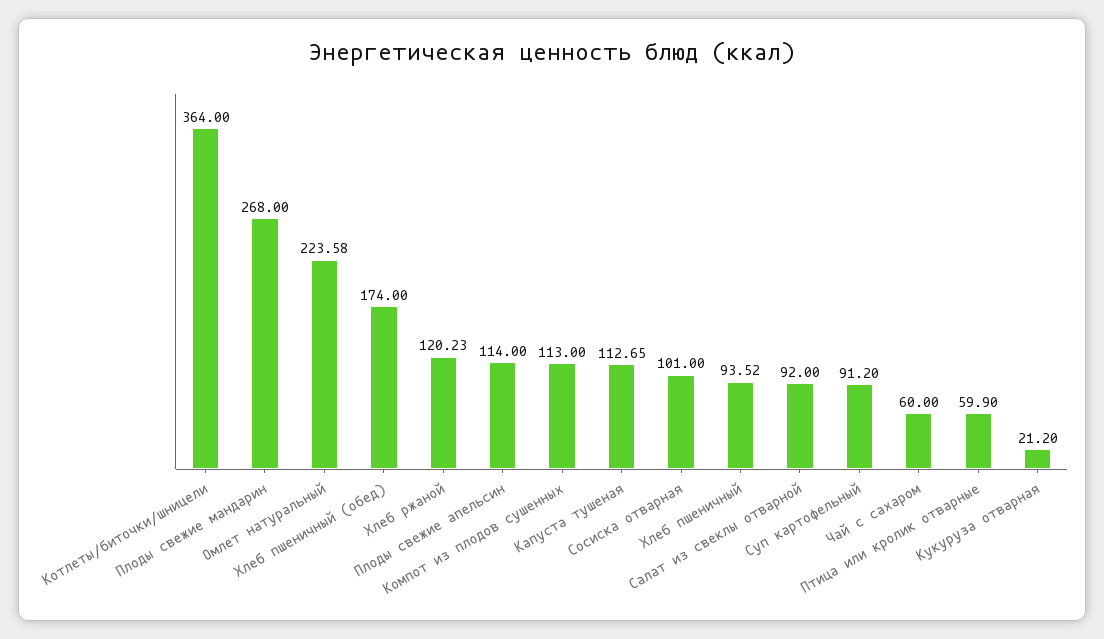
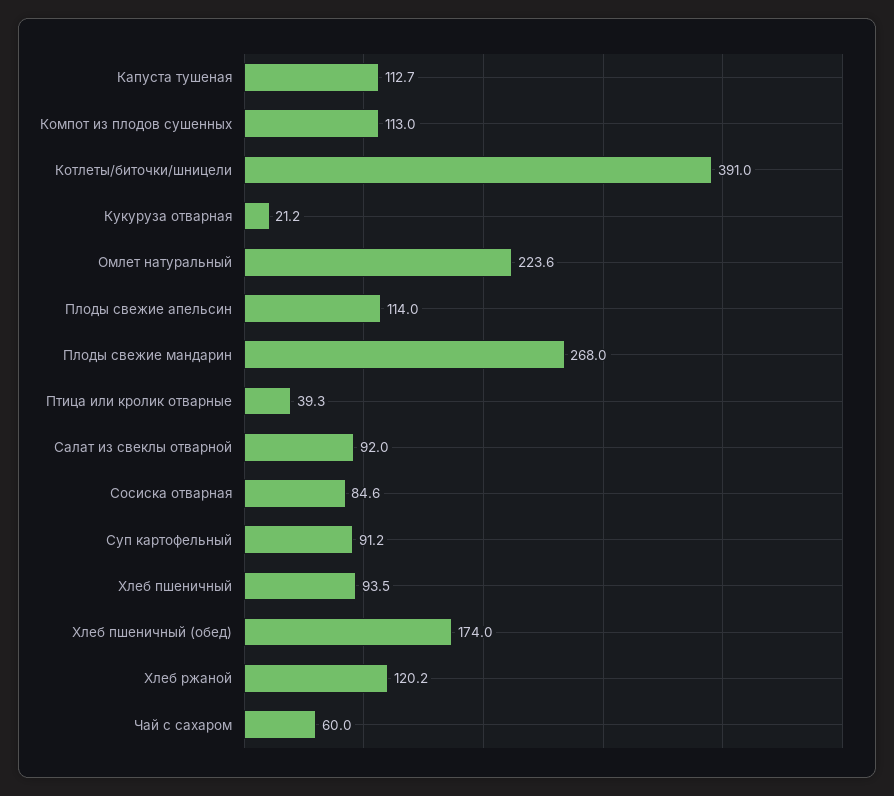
  {
-   "Котлеты/биточки/шницели": 364,
+   "Котлеты/биточки/шницели": 391,
    "Плоды свежие мандарин": 268,
    "Омлет натуральный": 223.58,
    "Хлеб пшеничный (обед)": 174,
    "Хлеб ржаной": 120.23,
    "Плоды свежие апельсин": 114,
    "Компот из плодов сушенных": 113,
    "Капуста тушеная": 112.65,
-   "Сосиска отварная": 101,
+   "Сосиска отварная": 84.6,
    "Хлеб пшеничный": 93.52,
    "Салат из свеклы отварной": 92,
    "Суп картофельный": 91.2,
    "Чай с сахаром": 60,
-   "Птица или кролик отварные": 59.9,
+   "Птица или кролик отварные": 39.3,
    "Кукуруза отварная": 21.2
  }

